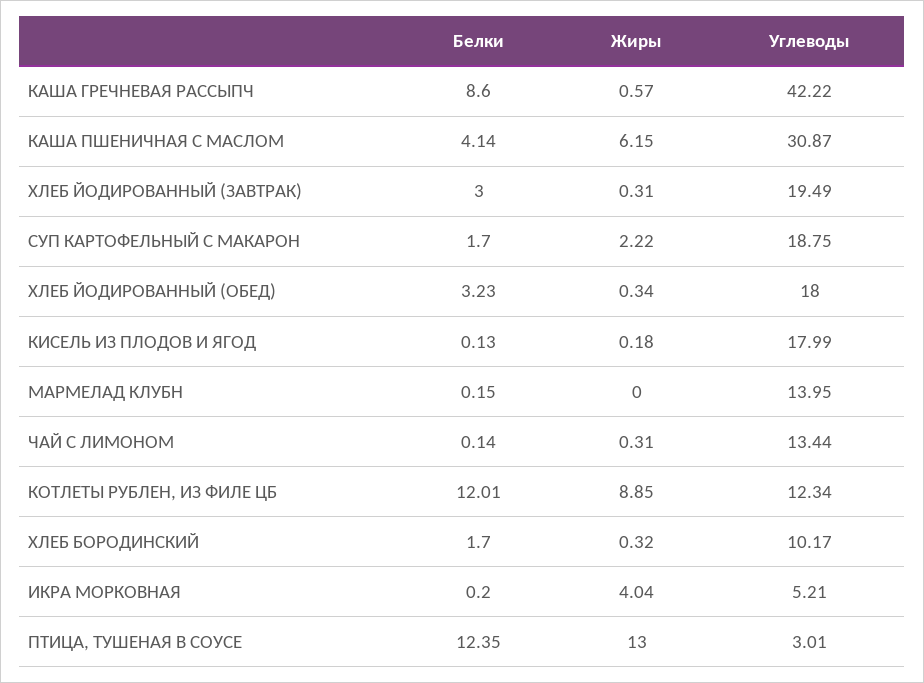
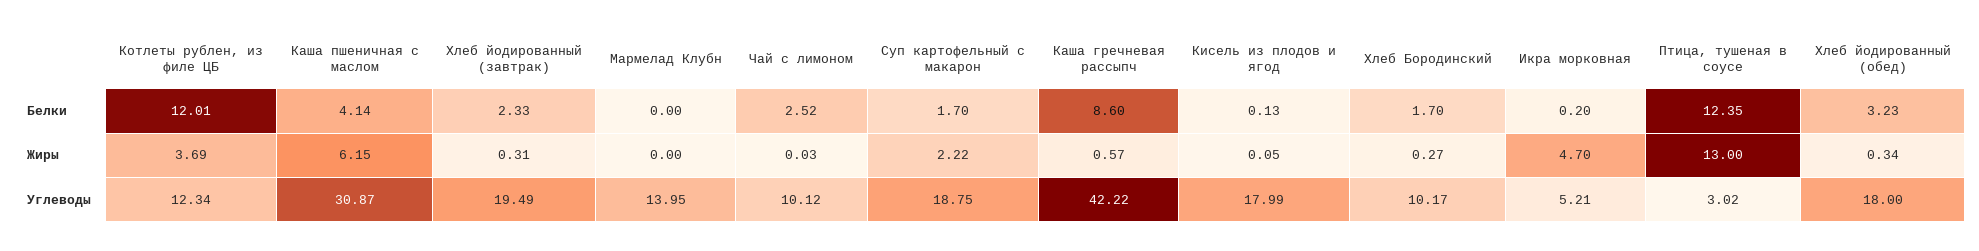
  {
    "Белки": {
      "КАША ГРЕЧНЕВАЯ РАССЫПЧ": 8.6,
      "КАША ПШЕНИЧНАЯ С МАСЛОМ": 4.14,
-     "ХЛЕБ ЙОДИРОВАННЫЙ (ЗАВТРАК)": 3,
+     "ХЛЕБ ЙОДИРОВАННЫЙ (ЗАВТРАК)": 2.33,
      "СУП КАРТОФЕЛЬНЫЙ С МАКАРОН": 1.7,
      "ХЛЕБ ЙОДИРОВАННЫЙ (ОБЕД)": 3.23,
      "КИСЕЛЬ ИЗ ПЛОДОВ И ЯГОД": 0.13,
-     "МАРМЕЛАД КЛУБН": 0.15,
+     "МАРМЕЛАД КЛУБН": 0,
-     "ЧАЙ С ЛИМОНОМ": 0.14,
+     "ЧАЙ С ЛИМОНОМ": 2.52,
      "КОТЛЕТЫ РУБЛЕН, ИЗ ФИЛЕ ЦБ": 12.01,
      "ХЛЕБ БОРОДИНСКИЙ": 1.7,
      "ИКРА МОРКОВНАЯ": 0.2,
      "ПТИЦА, ТУШЕНАЯ В СОУСЕ": 12.35
    },
    "Жиры": {
      "КАША ГРЕЧНЕВАЯ РАССЫПЧ": 0.57,
      "КАША ПШЕНИЧНАЯ С МАСЛОМ": 6.15,
      "ХЛЕБ ЙОДИРОВАННЫЙ (ЗАВТРАК)": 0.31,
      "СУП КАРТОФЕЛЬНЫЙ С МАКАРОН": 2.22,
      "ХЛЕБ ЙОДИРОВАННЫЙ (ОБЕД)": 0.34,
-     "КИСЕЛЬ ИЗ ПЛОДОВ И ЯГОД": 0.18,
+     "КИСЕЛЬ ИЗ ПЛОДОВ И ЯГОД": 0.05,
      "МАРМЕЛАД КЛУБН": 0,
-     "ЧАЙ С ЛИМОНОМ": 0.31,
+     "ЧАЙ С ЛИМОНОМ": 0.03,
-     "КОТЛЕТЫ РУБЛЕН, ИЗ ФИЛЕ ЦБ": 8.85,
+     "КОТЛЕТЫ РУБЛЕН, ИЗ ФИЛЕ ЦБ": 3.69,
-     "ХЛЕБ БОРОДИНСКИЙ": 0.32,
+     "ХЛЕБ БОРОДИНСКИЙ": 0.27,
-     "ИКРА МОРКОВНАЯ": 4.04,
+     "ИКРА МОРКОВНАЯ": 4.7,
      "ПТИЦА, ТУШЕНАЯ В СОУСЕ": 13
    },
    "Углеводы": {
      "КАША ГРЕЧНЕВАЯ РАССЫПЧ": 42.22,
      "КАША ПШЕНИЧНАЯ С МАСЛОМ": 30.87,
      "ХЛЕБ ЙОДИРОВАННЫЙ (ЗАВТРАК)": 19.49,
      "СУП КАРТОФЕЛЬНЫЙ С МАКАРОН": 18.75,
      "ХЛЕБ ЙОДИРОВАННЫЙ (ОБЕД)": 18,
      "КИСЕЛЬ ИЗ ПЛОДОВ И ЯГОД": 17.99,
      "МАРМЕЛАД КЛУБН": 13.95,
-     "ЧАЙ С ЛИМОНОМ": 13.44,
+     "ЧАЙ С ЛИМОНОМ": 10.12,
      "КОТЛЕТЫ РУБЛЕН, ИЗ ФИЛЕ ЦБ": 12.34,
      "ХЛЕБ БОРОДИНСКИЙ": 10.17,
      "ИКРА МОРКОВНАЯ": 5.21,
-     "ПТИЦА, ТУШЕНАЯ В СОУСЕ": 3.01
+     "ПТИЦА, ТУШЕНАЯ В СОУСЕ": 3.02
    }
  }

